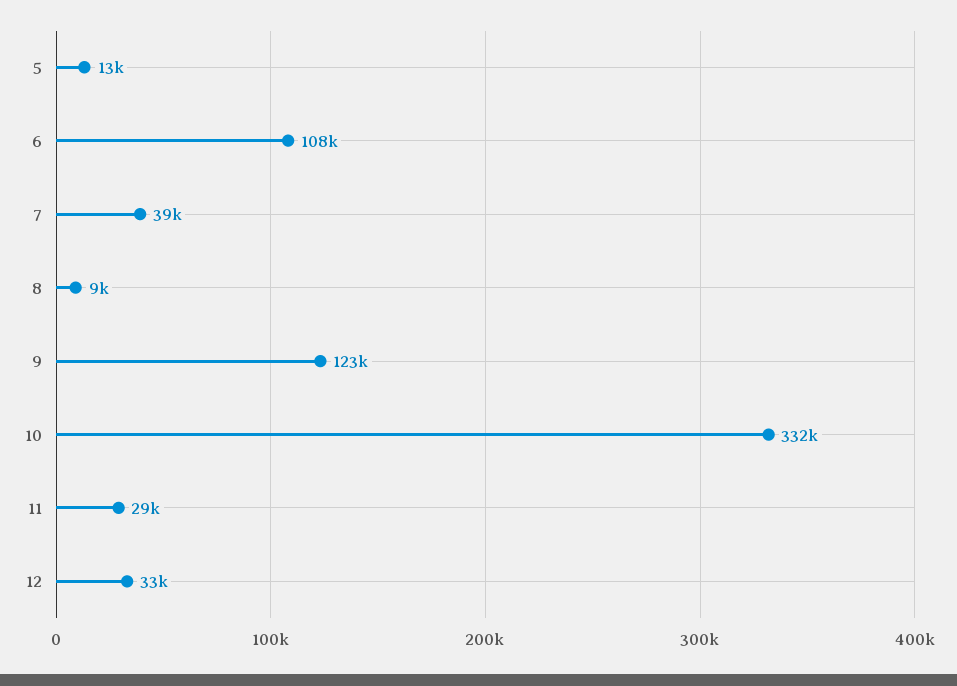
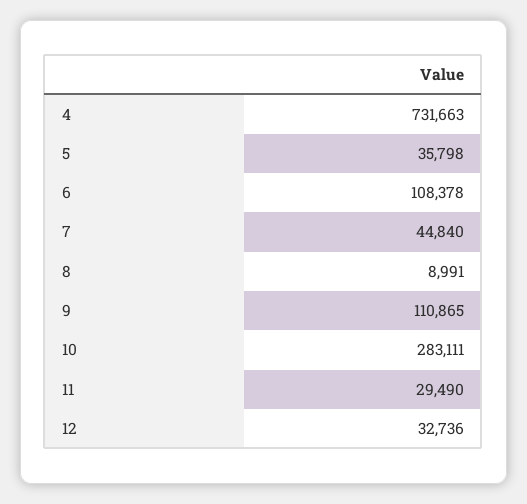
  {
-   "5": 13000,
+   "5": 35798,
    "6": 108378,
-   "7": 39000,
+   "7": 44840,
    "8": 8991,
-   "9": 123000,
+   "9": 110865,
-   "10": 332000,
+   "10": 283111,
    "11": 29490,
-   "12": 32736
+   "12": 32736,
+   "4": 731663
  }

